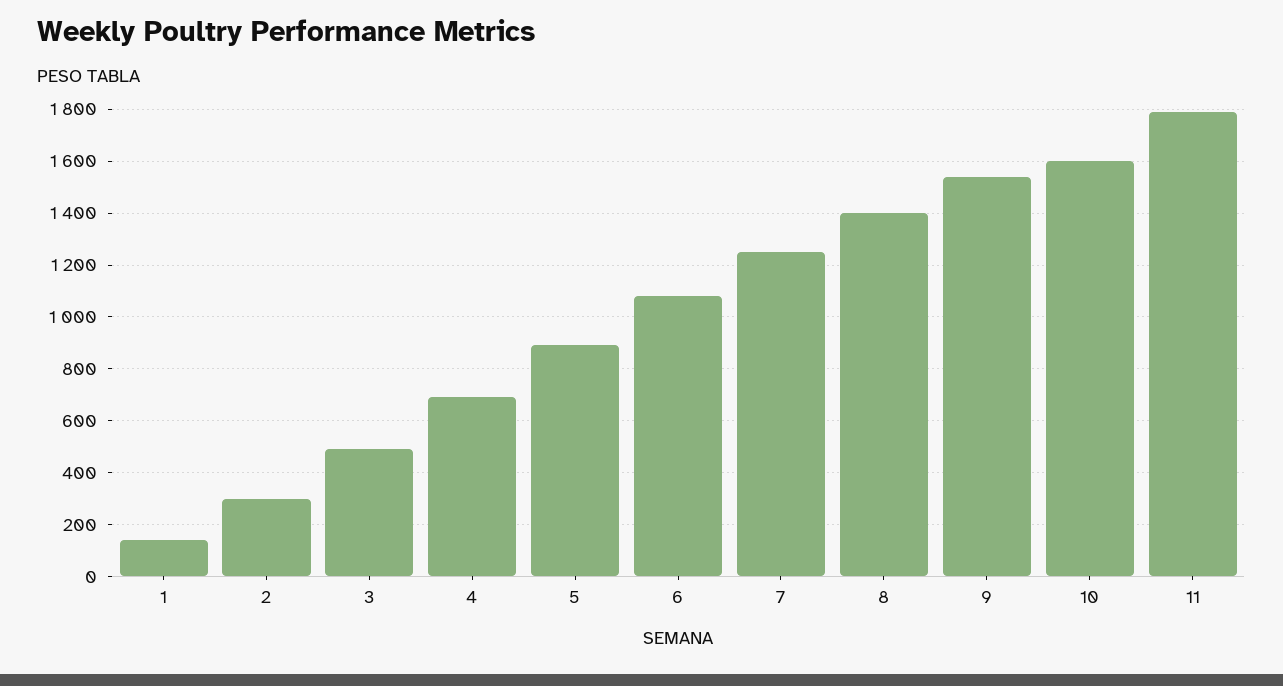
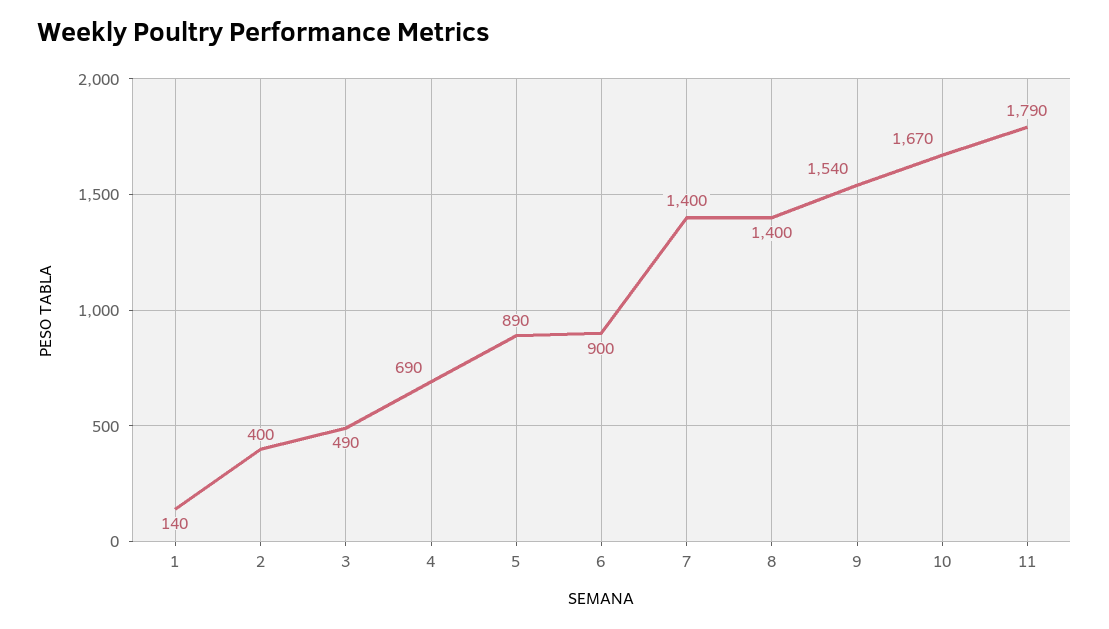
  {
    "1": 140,
-   "2": 300,
+   "2": 400,
    "3": 490,
    "4": 690,
    "5": 890,
-   "6": 1075,
+   "6": 900,
-   "7": 1250,
+   "7": 1400,
    "8": 1400,
    "9": 1540,
-   "10": 1600,
+   "10": 1670,
    "11": 1790
  }

